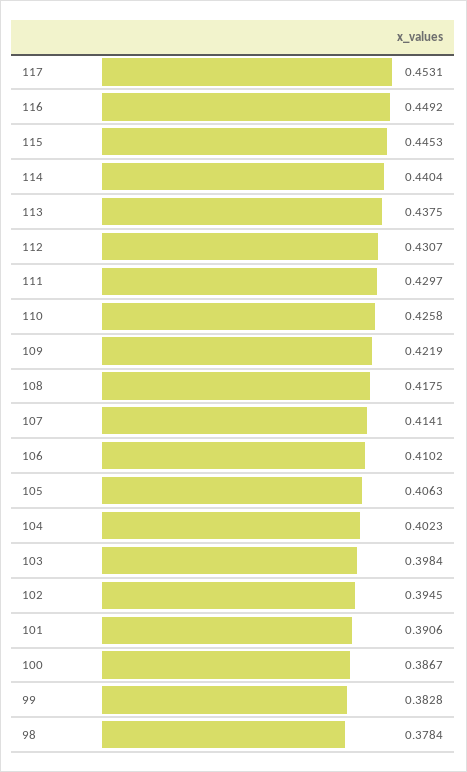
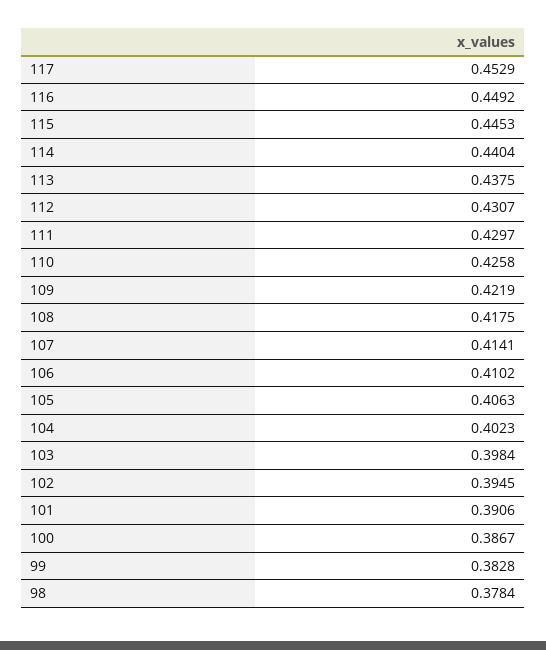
  {
-   "117": 0.4531,
+   "117": 0.4529,
    "116": 0.4492,
    "115": 0.4453,
    "114": 0.4404,
    "113": 0.4375,
    "112": 0.4307,
    "111": 0.4297,
    "110": 0.4258,
    "109": 0.4219,
    "108": 0.4175,
    "107": 0.4141,
    "106": 0.4102,
    "105": 0.4063,
    "104": 0.4023,
    "103": 0.3984,
    "102": 0.3945,
    "101": 0.3906,
    "100": 0.3867,
    "99": 0.3828,
    "98": 0.3784
  }

